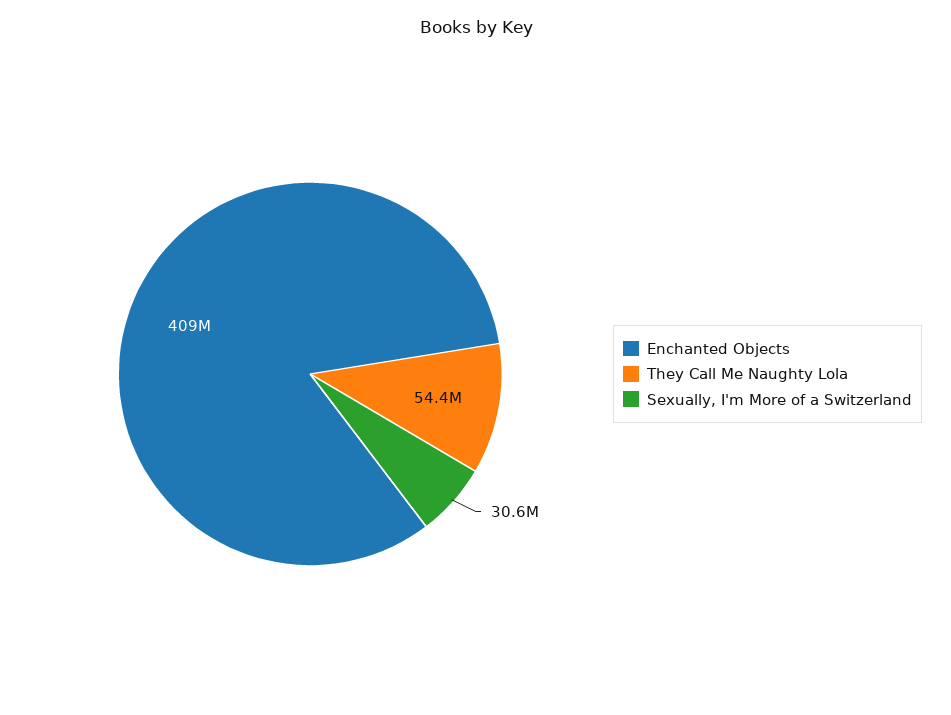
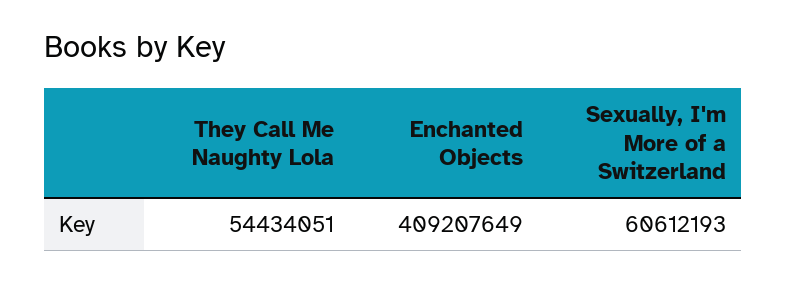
  {
    "Enchanted Objects": 409207649,
    "They Call Me Naughty Lola": 54434051,
-   "Sexually, I'm More of a Switzerland": 30600000
+   "Sexually, I'm More of a Switzerland": 60612193
  }

